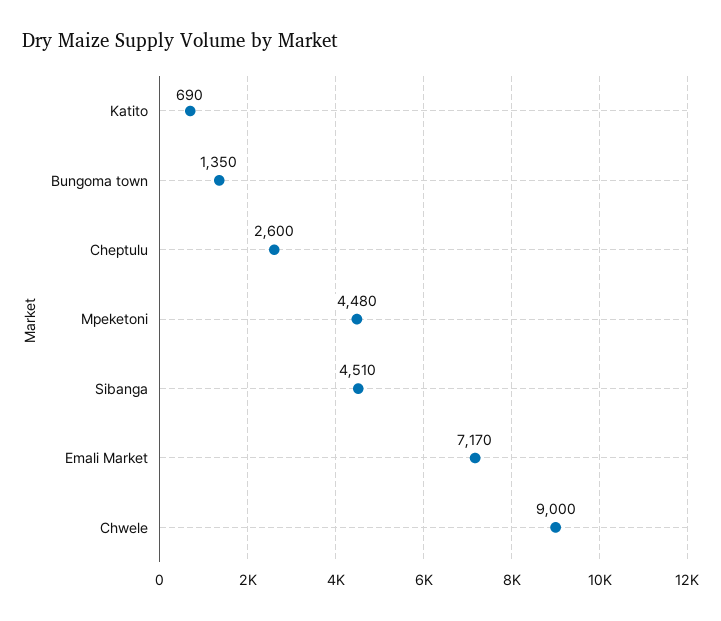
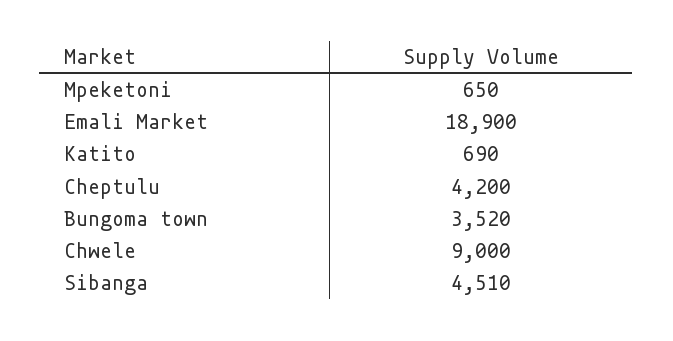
  {
    "Katito": 690,
-   "Bungoma town": 1350,
+   "Bungoma town": 3520,
-   "Cheptulu": 2600,
+   "Cheptulu": 4200,
-   "Mpeketoni": 4480,
+   "Mpeketoni": 650,
    "Sibanga": 4510,
-   "Emali Market": 7170,
+   "Emali Market": 18900,
    "Chwele": 9000
  }

